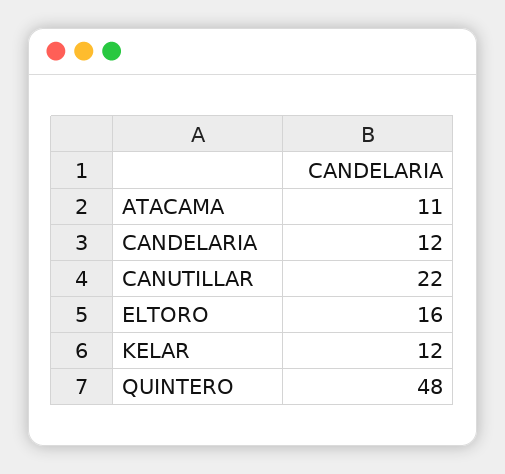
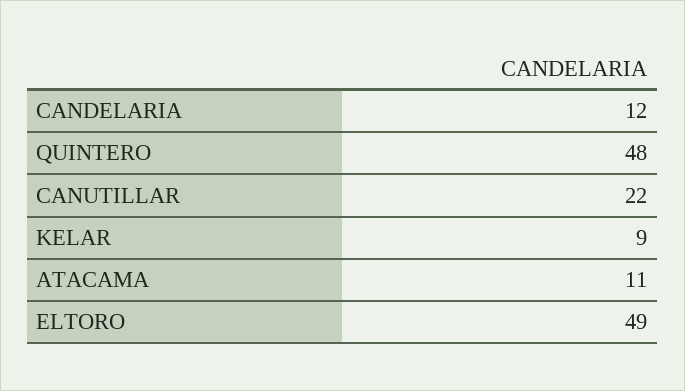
  {
    "ATACAMA": 11,
    "CANDELARIA": 12,
    "CANUTILLAR": 22,
-   "ELTORO": 16,
+   "ELTORO": 49,
-   "KELAR": 12,
+   "KELAR": 9,
    "QUINTERO": 48
  }

